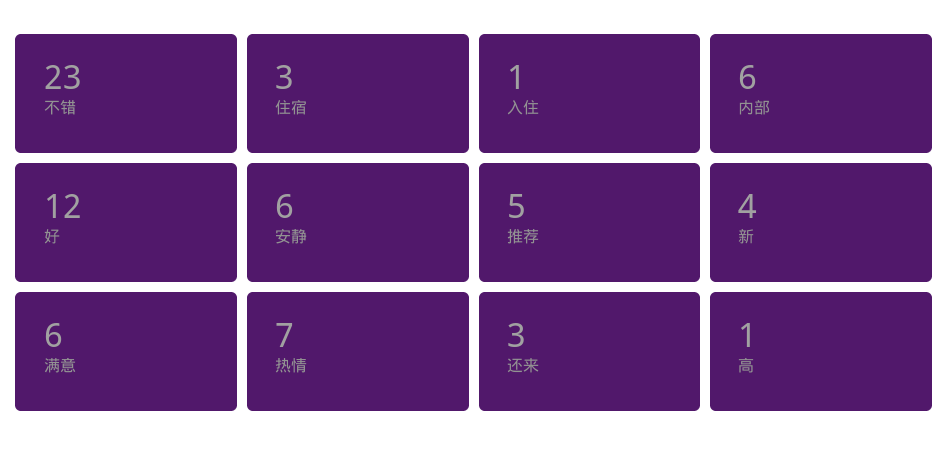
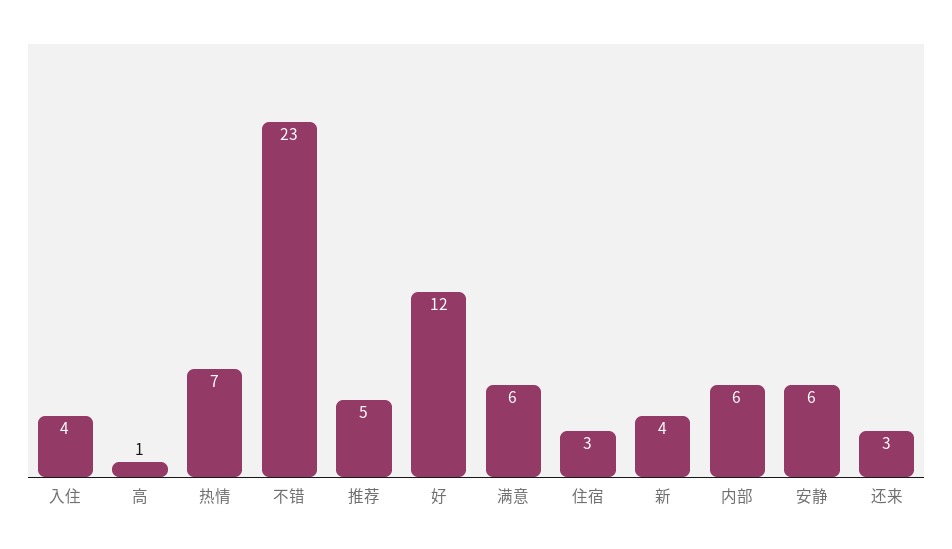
  {
    "不错": 23,
    "住宿": 3,
-   "入住": 1,
+   "入住": 4,
    "内部": 6,
    "好": 12,
    "安静": 6,
    "推荐": 5,
    "新": 4,
    "满意": 6,
    "热情": 7,
    "还来": 3,
    "高": 1
  }

